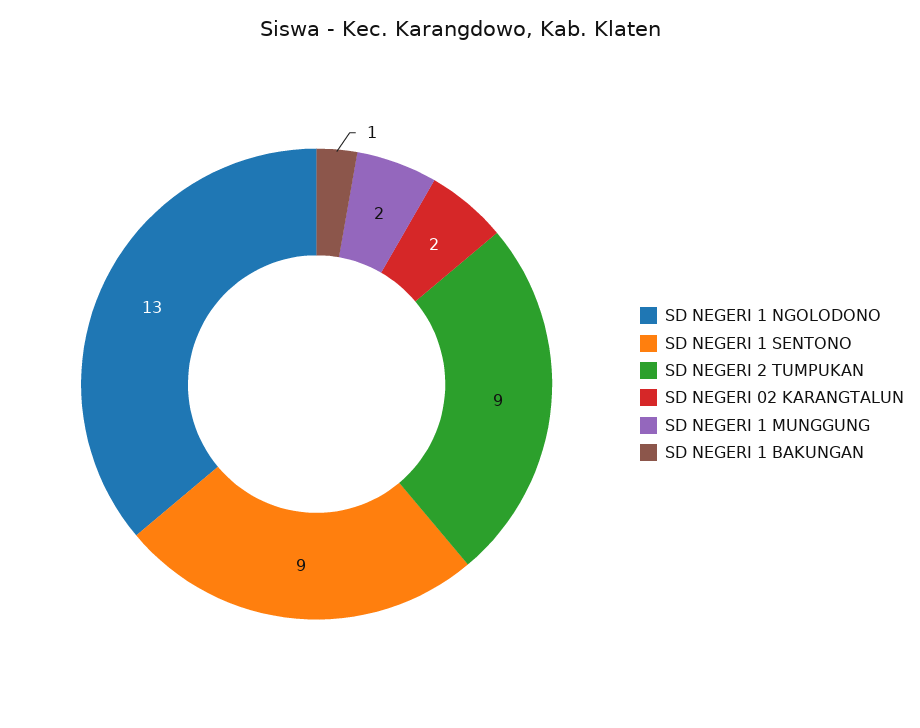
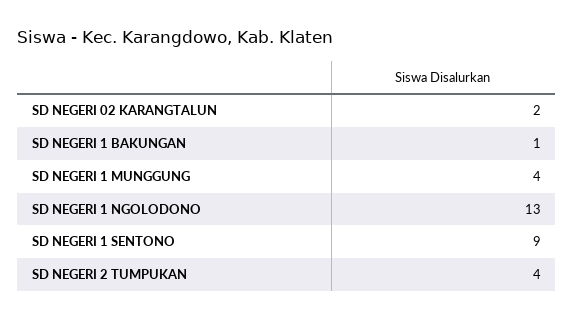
  {
    "SD NEGERI 1 NGOLODONO": 13,
    "SD NEGERI 1 SENTONO": 9,
-   "SD NEGERI 2 TUMPUKAN": 9,
+   "SD NEGERI 2 TUMPUKAN": 4,
    "SD NEGERI 02 KARANGTALUN": 2,
-   "SD NEGERI 1 MUNGGUNG": 2,
+   "SD NEGERI 1 MUNGGUNG": 4,
    "SD NEGERI 1 BAKUNGAN": 1
  }

